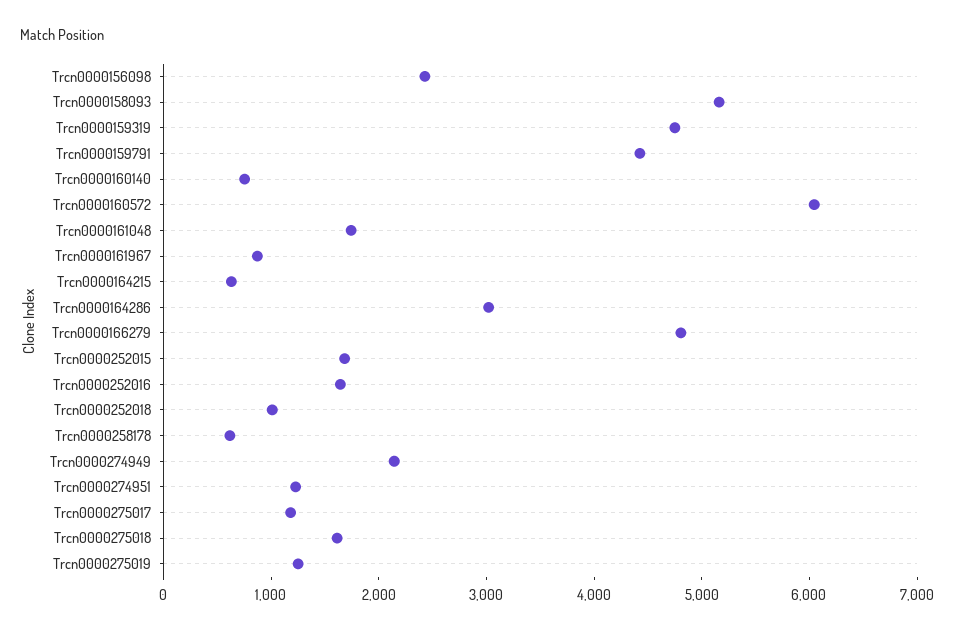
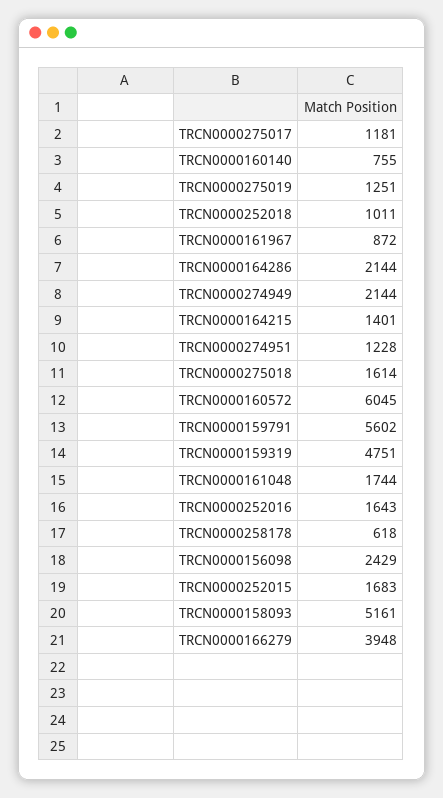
  {
    "Trcn0000156098": 2429,
    "Trcn0000158093": 5161,
    "Trcn0000159319": 4751,
-   "Trcn0000159791": 4400,
+   "Trcn0000159791": 5602,
    "Trcn0000160140": 755,
    "Trcn0000160572": 6045,
    "Trcn0000161048": 1744,
    "Trcn0000161967": 872,
-   "Trcn0000164215": 600,
+   "Trcn0000164215": 1401,
-   "Trcn0000164286": 3000,
+   "Trcn0000164286": 2144,
-   "Trcn0000166279": 4800,
+   "Trcn0000166279": 3948,
    "Trcn0000252015": 1683,
    "Trcn0000252016": 1643,
    "Trcn0000252018": 1011,
    "Trcn0000258178": 618,
    "Trcn0000274949": 2144,
    "Trcn0000274951": 1228,
    "Trcn0000275017": 1181,
    "Trcn0000275018": 1614,
    "Trcn0000275019": 1251
  }

